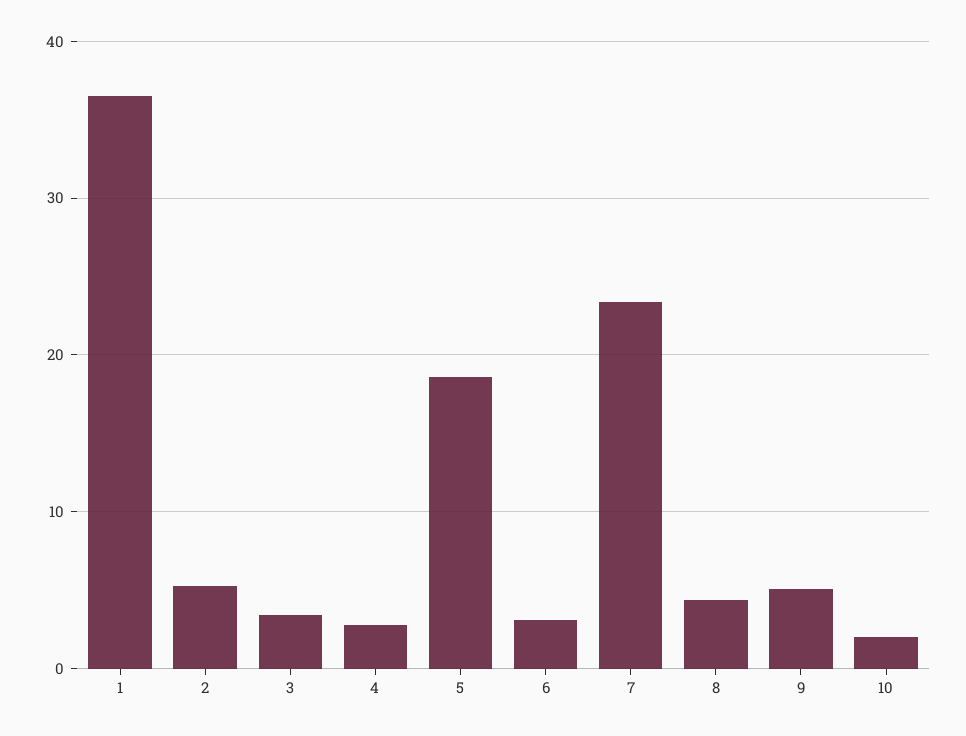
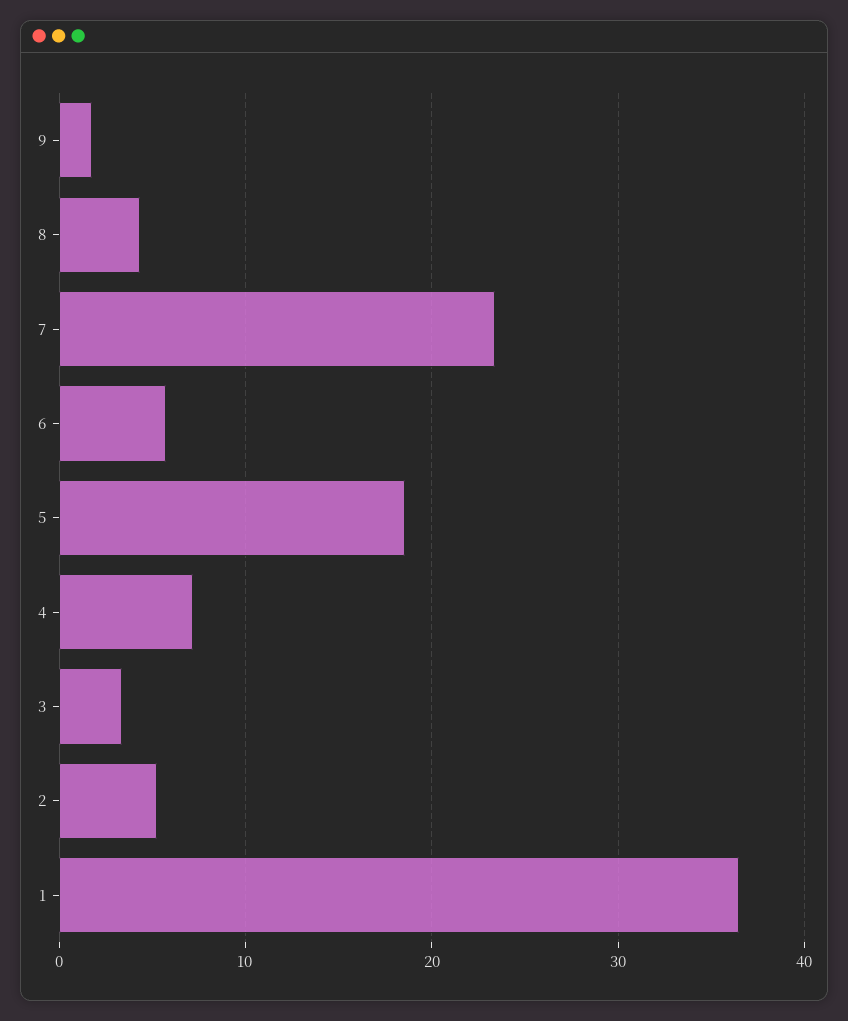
  {
    "1": 37,
    "2": 5,
    "3": 3,
-   "4": 3,
+   "4": 7,
    "5": 19,
-   "6": 3,
+   "6": 6,
    "7": 23,
    "8": 4,
-   "9": 5,
+   "9": 2
-   "10": 2
  }

